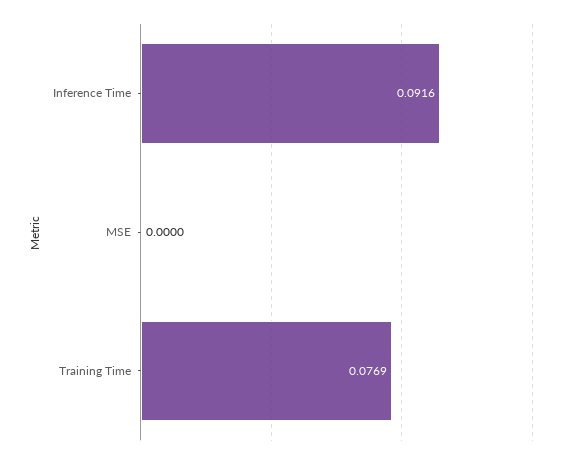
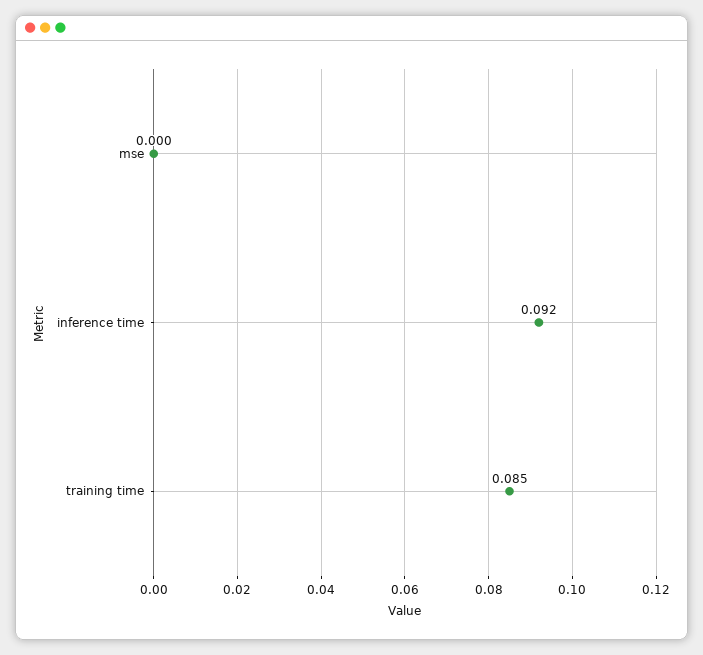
  {
    "Inference Time": 0.0916,
    "MSE": 0,
-   "Training Time": 0.0769
+   "Training Time": 0.085
  }

